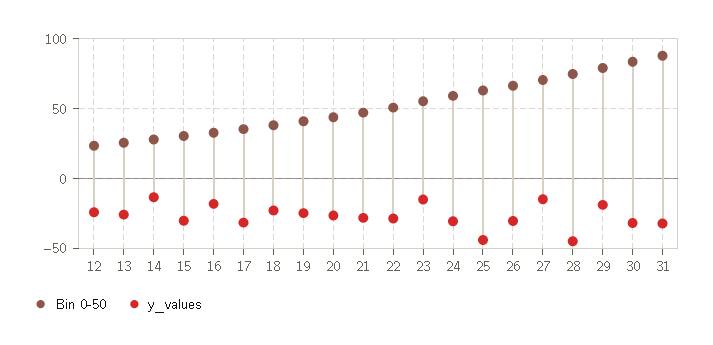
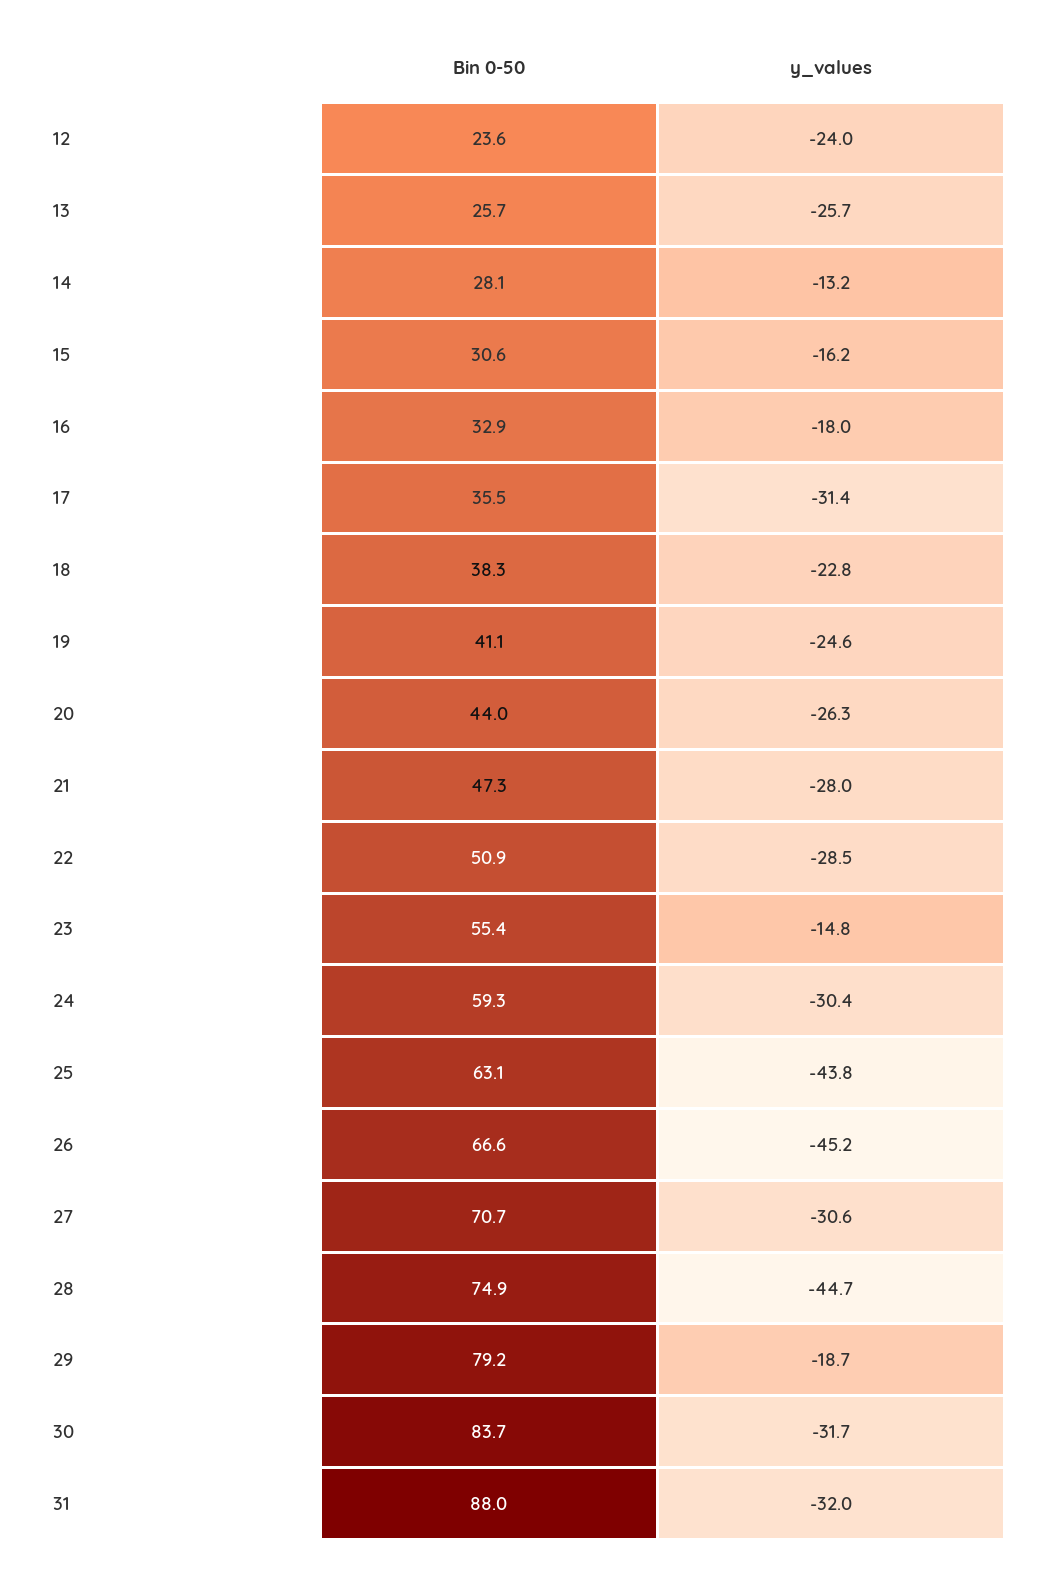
  {
    "Bin 0-50": {
      "12": 23.6,
      "13": 25.7,
      "14": 28.1,
      "15": 30.6,
      "16": 32.9,
      "17": 35.5,
      "18": 38.3,
      "19": 41.1,
      "20": 44,
      "21": 47.3,
      "22": 50.9,
      "23": 55.4,
      "24": 59.3,
      "25": 63.1,
      "26": 66.6,
      "27": 70.7,
      "28": 74.9,
      "29": 79.2,
      "30": 83.7,
      "31": 88
    },
    "y_values": {
      "12": -24,
      "13": -25.7,
      "14": -13.2,
-     "15": -30,
+     "15": -16.2,
      "16": -18,
      "17": -31.4,
      "18": -22.8,
      "19": -24.6,
      "20": -26.3,
      "21": -28,
      "22": -28.5,
      "23": -14.8,
      "24": -30.4,
      "25": -43.8,
-     "26": -30,
+     "26": -45.2,
-     "27": -15,
+     "27": -30.6,
      "28": -44.7,
      "29": -18.7,
      "30": -31.7,
      "31": -32
    }
  }

